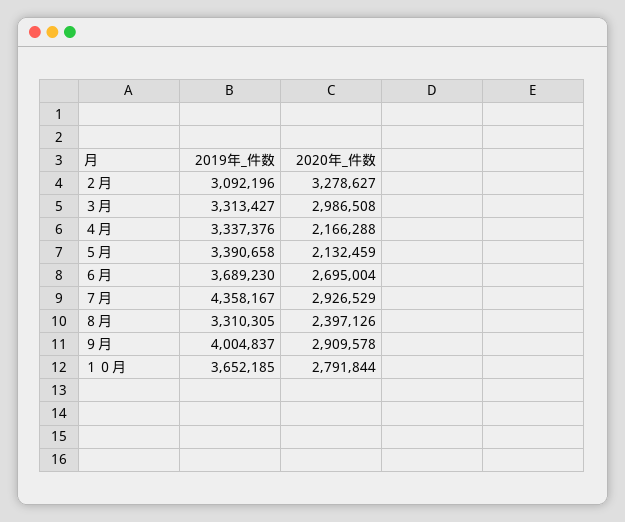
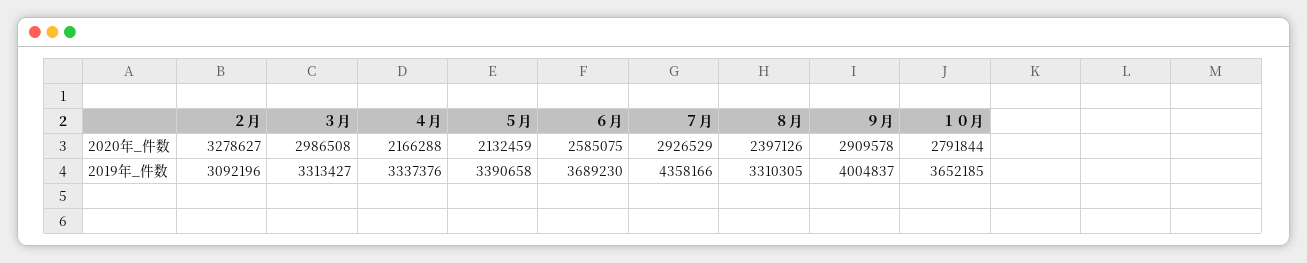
  {
    "2019年_件数": {
      "２月": 3092196,
      "３月": 3313427,
      "４月": 3337376,
      "５月": 3390658,
      "６月": 3689230,
-     "７月": 4358167,
+     "７月": 4358166,
      "８月": 3310305,
      "９月": 4004837,
      "１０月": 3652185
    },
    "2020年_件数": {
      "２月": 3278627,
      "３月": 2986508,
      "４月": 2166288,
      "５月": 2132459,
-     "６月": 2695004,
+     "６月": 2585075,
      "７月": 2926529,
      "８月": 2397126,
      "９月": 2909578,
      "１０月": 2791844
    }
  }

